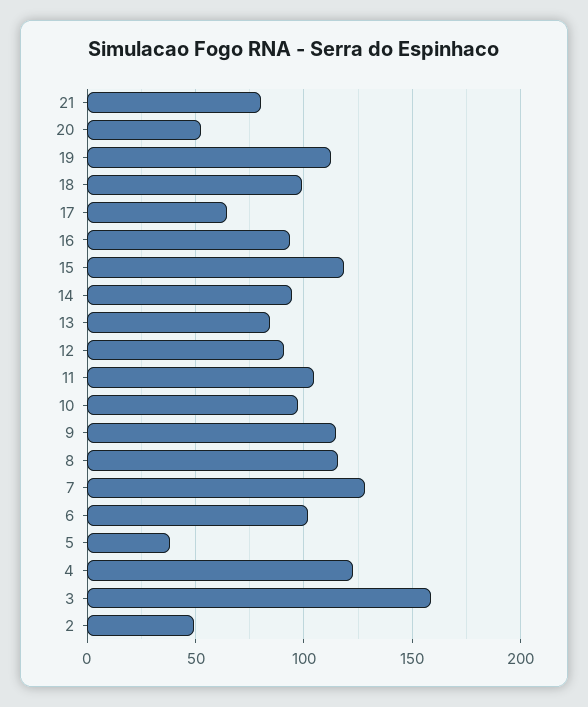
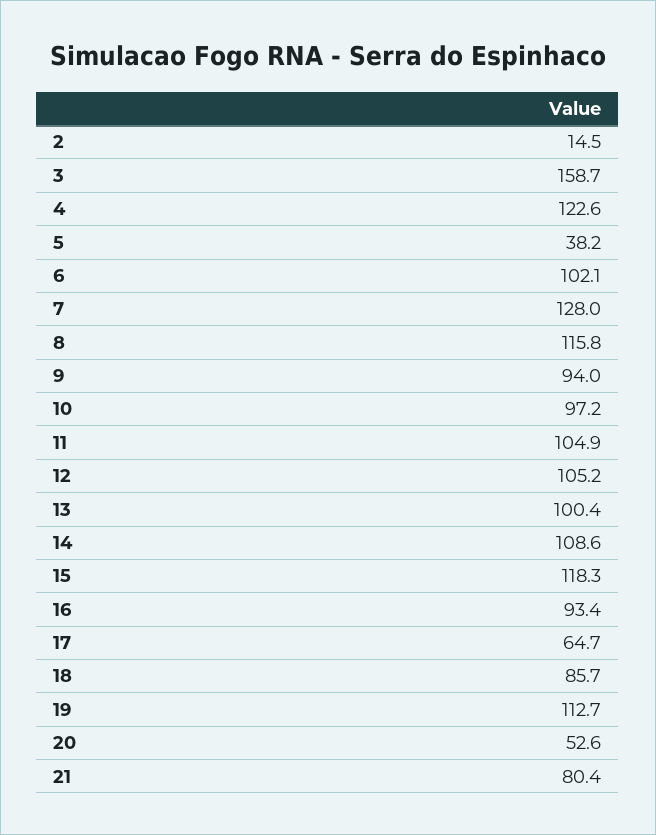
  {
    "21": 80.4,
    "20": 52.6,
    "19": 112.7,
-   "18": 100,
+   "18": 85.7,
    "17": 64.7,
    "16": 93.4,
    "15": 118.3,
-   "14": 95,
+   "14": 108.6,
-   "13": 85,
+   "13": 100.4,
-   "12": 90,
+   "12": 105.2,
    "11": 104.9,
    "10": 97.2,
-   "9": 115,
+   "9": 94,
    "8": 115.8,
    "7": 128,
    "6": 102.1,
    "5": 38.2,
    "4": 122.6,
    "3": 158.7,
-   "2": 50
+   "2": 14.5
  }

